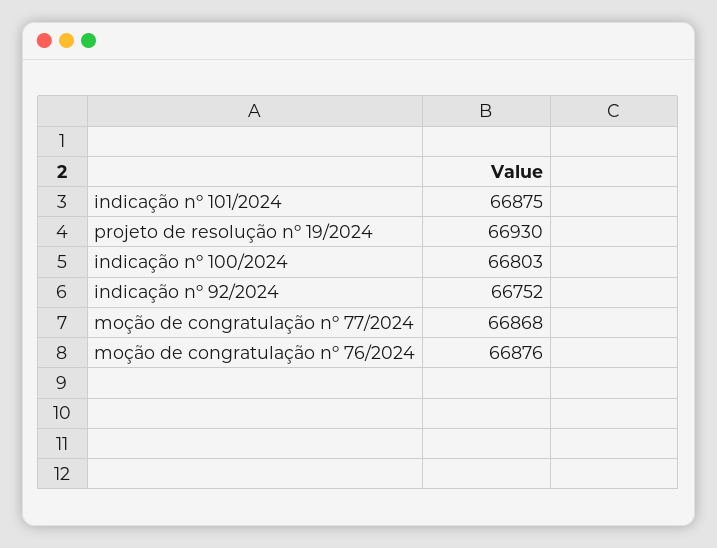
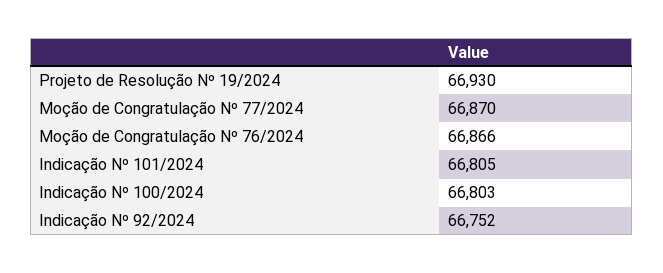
  {
-   "indicação nº 101/2024": 66875,
+   "indicação nº 101/2024": 66805,
    "projeto de resolução nº 19/2024": 66930,
    "indicação nº 100/2024": 66803,
    "indicação nº 92/2024": 66752,
-   "moção de congratulação nº 77/2024": 66868,
+   "moção de congratulação nº 77/2024": 66870,
-   "moção de congratulação nº 76/2024": 66876
+   "moção de congratulação nº 76/2024": 66866
  }

